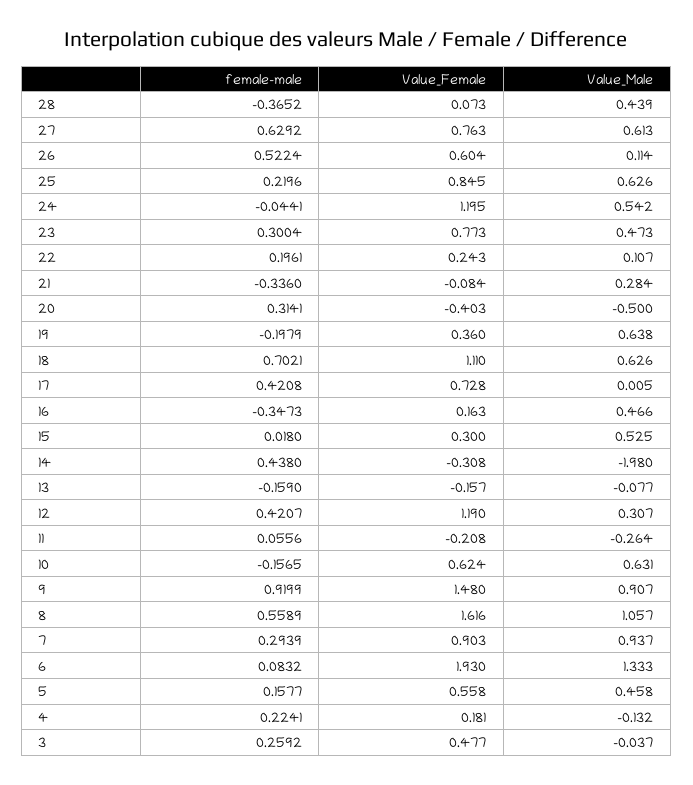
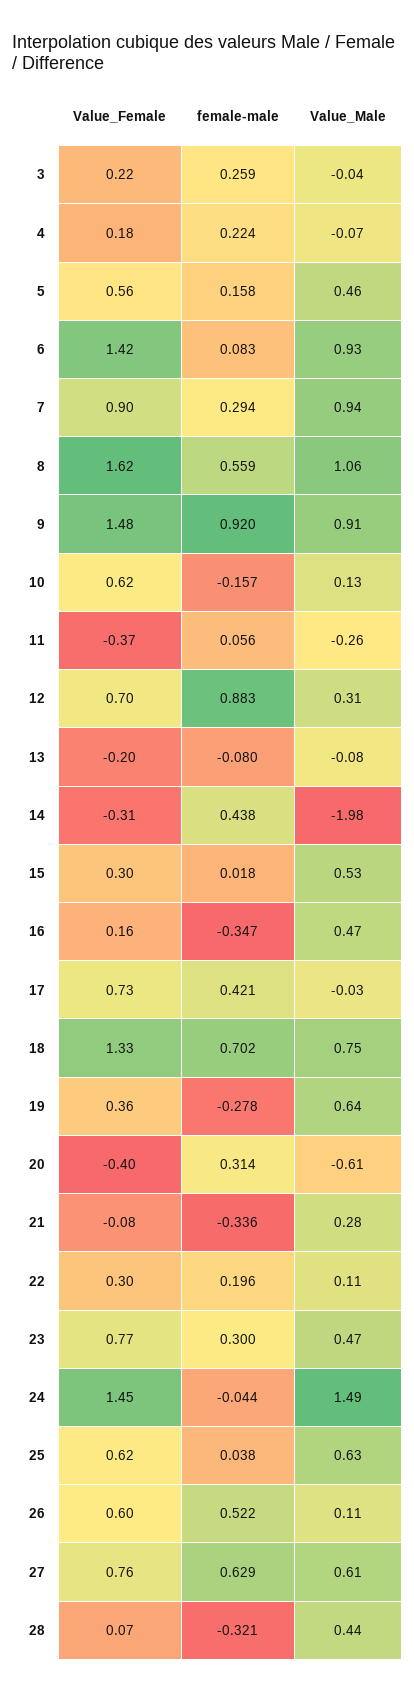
  {
    "female-male": {
-     "28": -0.3652,
+     "28": -0.321,
      "27": 0.6292,
      "26": 0.5224,
-     "25": 0.2196,
+     "25": 0.038,
      "24": -0.0441,
      "23": 0.3004,
      "22": 0.1961,
      "21": -0.336,
      "20": 0.3141,
-     "19": -0.1979,
+     "19": -0.278,
      "18": 0.7021,
      "17": 0.4208,
      "16": -0.3473,
      "15": 0.018,
      "14": 0.438,
-     "13": -0.159,
+     "13": -0.08,
-     "12": 0.4207,
+     "12": 0.883,
      "11": 0.0556,
      "10": -0.1565,
      "9": 0.9199,
      "8": 0.5589,
      "7": 0.2939,
      "6": 0.0832,
      "5": 0.1577,
      "4": 0.2241,
      "3": 0.2592
    },
    "Value_Female": {
      "28": 0.073,
      "27": 0.763,
      "26": 0.604,
-     "25": 0.845,
+     "25": 0.62,
-     "24": 1.195,
+     "24": 1.45,
      "23": 0.773,
-     "22": 0.243,
+     "22": 0.3,
      "21": -0.084,
      "20": -0.403,
      "19": 0.36,
-     "18": 1.11,
+     "18": 1.33,
      "17": 0.728,
      "16": 0.163,
      "15": 0.3,
      "14": -0.308,
-     "13": -0.157,
+     "13": -0.2,
-     "12": 1.19,
+     "12": 0.7,
-     "11": -0.208,
+     "11": -0.37,
      "10": 0.624,
      "9": 1.48,
      "8": 1.616,
      "7": 0.903,
-     "6": 1.93,
+     "6": 1.42,
      "5": 0.558,
      "4": 0.181,
-     "3": 0.477
+     "3": 0.22
    },
    "Value_Male": {
      "28": 0.439,
      "27": 0.613,
      "26": 0.114,
      "25": 0.626,
-     "24": 0.542,
+     "24": 1.49,
      "23": 0.473,
      "22": 0.107,
      "21": 0.284,
-     "20": -0.5,
+     "20": -0.61,
      "19": 0.638,
-     "18": 0.626,
+     "18": 0.75,
-     "17": 0.005,
+     "17": -0.03,
      "16": 0.466,
      "15": 0.525,
      "14": -1.98,
      "13": -0.077,
      "12": 0.307,
      "11": -0.264,
-     "10": 0.631,
+     "10": 0.13,
      "9": 0.907,
      "8": 1.057,
      "7": 0.937,
-     "6": 1.333,
+     "6": 0.93,
      "5": 0.458,
-     "4": -0.132,
+     "4": -0.07,
      "3": -0.037
    }
  }

